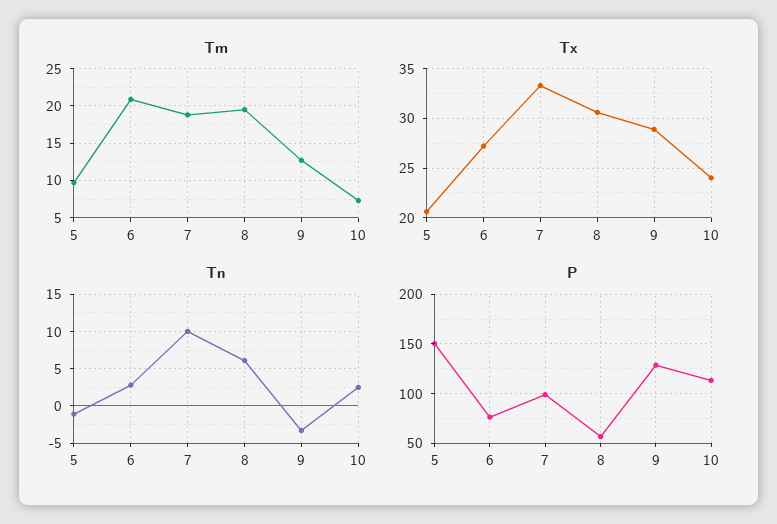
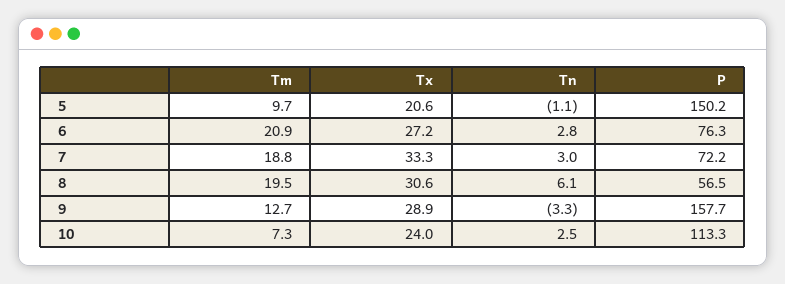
  {
    "Tm": {
      "5": 9.7,
      "6": 20.9,
      "7": 18.8,
      "8": 19.5,
      "9": 12.7,
      "10": 7.3
    },
    "Tx": {
      "5": 20.6,
      "6": 27.2,
      "7": 33.3,
      "8": 30.6,
      "9": 28.9,
      "10": 24
    },
    "Tn": {
      "5": -1.1,
      "6": 2.8,
-     "7": 10,
+     "7": 3,
      "8": 6.1,
      "9": -3.3,
      "10": 2.5
    },
    "P": {
      "5": 150.2,
      "6": 76.3,
-     "7": 100,
+     "7": 72.2,
      "8": 56.5,
-     "9": 130,
+     "9": 157.7,
      "10": 113.3
    }
  }

